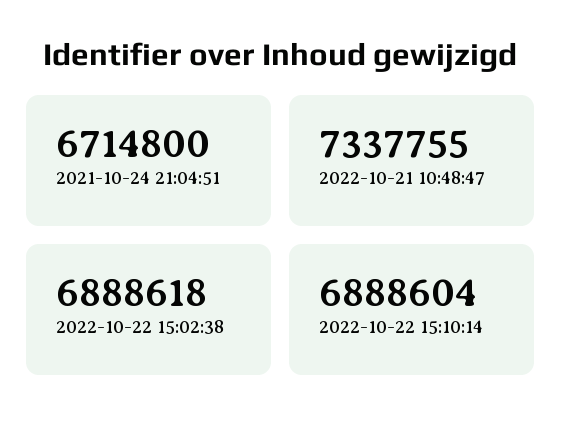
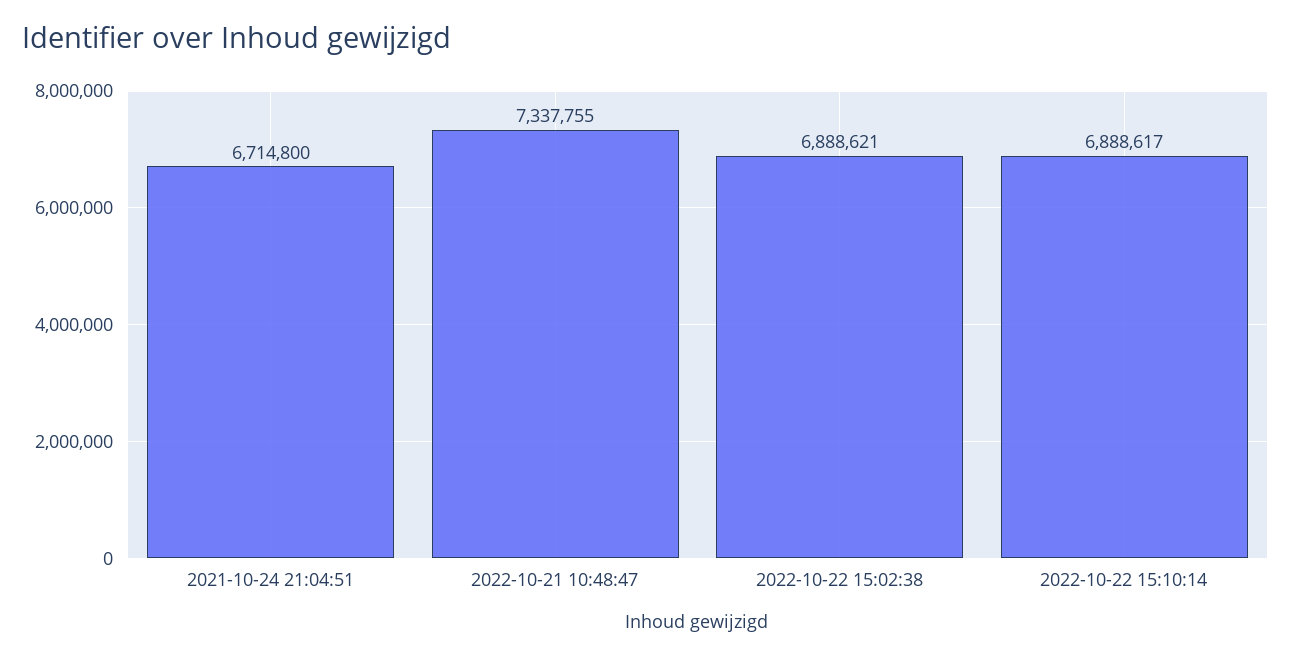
  {
    "2021-10-24 21:04:51": 6714800,
    "2022-10-21 10:48:47": 7337755,
-   "2022-10-22 15:02:38": 6888618,
+   "2022-10-22 15:02:38": 6888621,
-   "2022-10-22 15:10:14": 6888604
+   "2022-10-22 15:10:14": 6888617
  }

